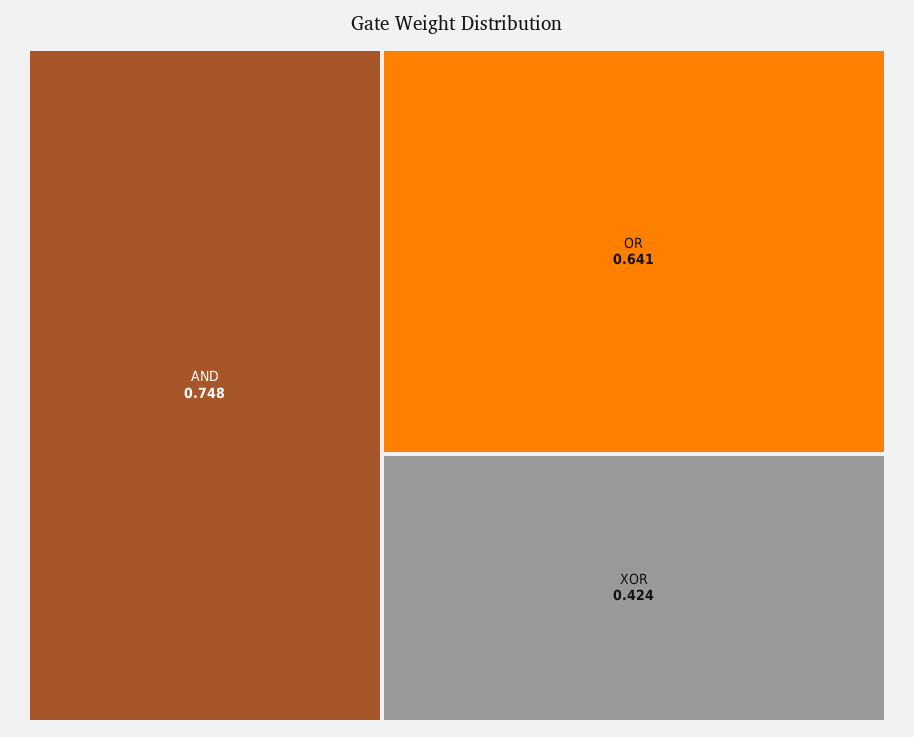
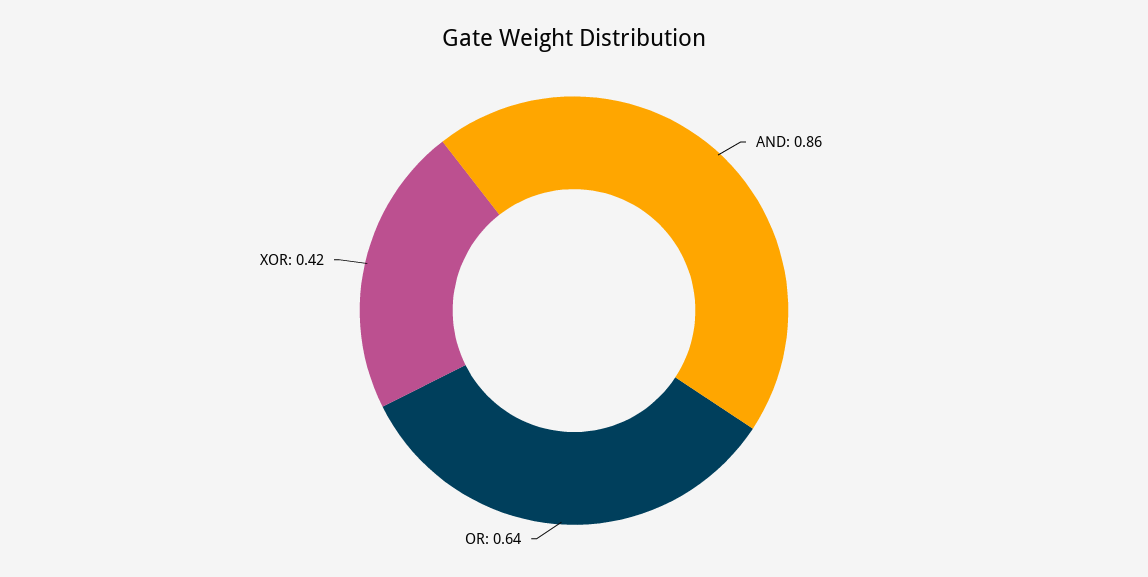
  {
-   "AND": 0.748,
+   "AND": 0.86,
    "OR": 0.641,
    "XOR": 0.424
  }

